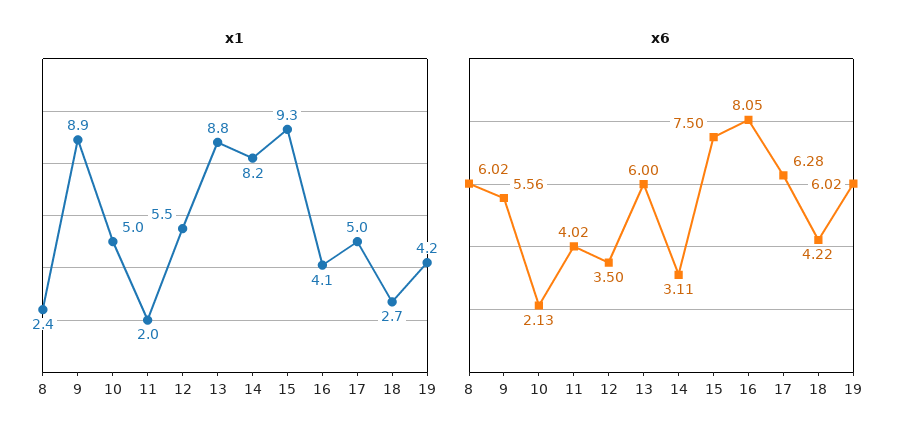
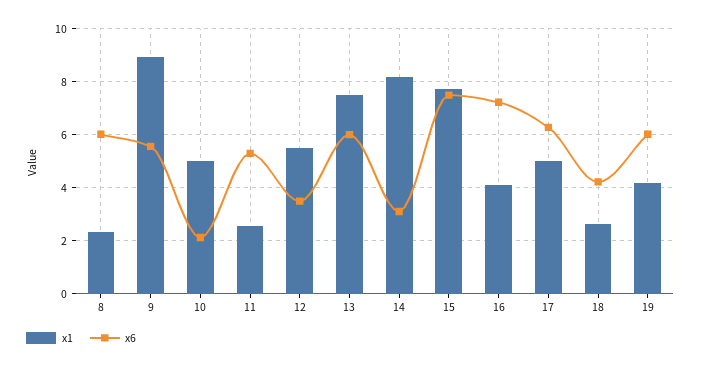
  {
    "x1": {
      "8": 2.4,
      "9": 8.9,
      "10": 5,
-     "11": 2,
+     "11": 2.5,
      "12": 5.5,
-     "13": 8.8,
+     "13": 7.5,
      "14": 8.2,
-     "15": 9.3,
+     "15": 7.75,
      "16": 4.1,
      "17": 5,
      "18": 2.7,
      "19": 4.2
    },
    "x6": {
      "8": 6.02,
      "9": 5.56,
      "10": 2.13,
-     "11": 4.02,
+     "11": 5.25,
      "12": 3.5,
      "13": 6,
      "14": 3.11,
      "15": 7.5,
-     "16": 8.05,
+     "16": 7.25,
      "17": 6.28,
      "18": 4.22,
      "19": 6.02
    }
  }

